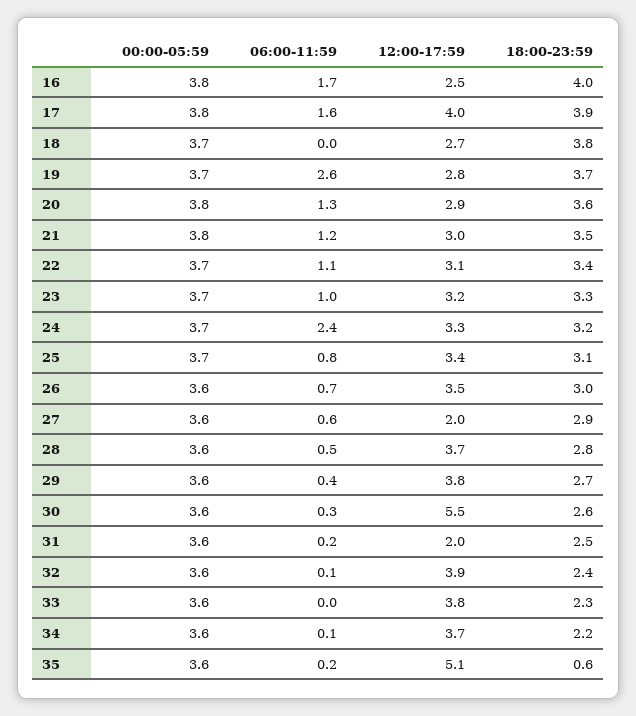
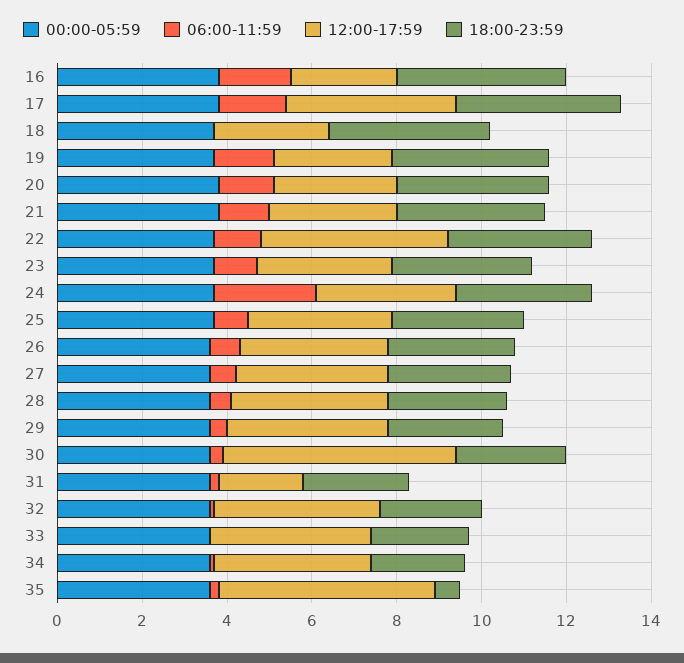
  {
    "00:00-05:59": {
      "16": 3.8,
      "17": 3.8,
      "18": 3.7,
      "19": 3.7,
      "20": 3.8,
      "21": 3.8,
      "22": 3.7,
      "23": 3.7,
      "24": 3.7,
      "25": 3.7,
      "26": 3.6,
      "27": 3.6,
      "28": 3.6,
      "29": 3.6,
      "30": 3.6,
      "31": 3.6,
      "32": 3.6,
      "33": 3.6,
      "34": 3.6,
      "35": 3.6
    },
    "06:00-11:59": {
      "16": 1.7,
      "17": 1.6,
      "18": 0,
-     "19": 2.6,
+     "19": 1.5,
      "20": 1.3,
      "21": 1.2,
      "22": 1.1,
      "23": 1,
      "24": 2.4,
      "25": 0.8,
      "26": 0.7,
      "27": 0.6,
      "28": 0.5,
      "29": 0.4,
      "30": 0.3,
      "31": 0.2,
      "32": 0.1,
      "33": 0,
      "34": 0.1,
      "35": 0.2
    },
    "12:00-17:59": {
      "16": 2.5,
      "17": 4,
      "18": 2.7,
      "19": 2.8,
      "20": 2.9,
      "21": 3,
-     "22": 3.1,
+     "22": 4.5,
      "23": 3.2,
      "24": 3.3,
      "25": 3.4,
      "26": 3.5,
-     "27": 2,
+     "27": 3.5,
      "28": 3.7,
      "29": 3.8,
      "30": 5.5,
      "31": 2,
      "32": 3.9,
      "33": 3.8,
      "34": 3.7,
      "35": 5.1
    },
    "18:00-23:59": {
      "16": 4,
      "17": 3.9,
      "18": 3.8,
      "19": 3.7,
      "20": 3.6,
      "21": 3.5,
      "22": 3.4,
      "23": 3.3,
      "24": 3.2,
      "25": 3.1,
      "26": 3,
      "27": 2.9,
      "28": 2.8,
      "29": 2.7,
      "30": 2.6,
      "31": 2.5,
      "32": 2.4,
      "33": 2.3,
      "34": 2.2,
      "35": 0.6
    }
  }

